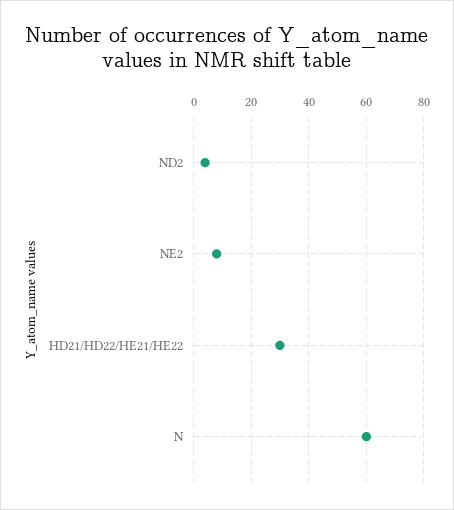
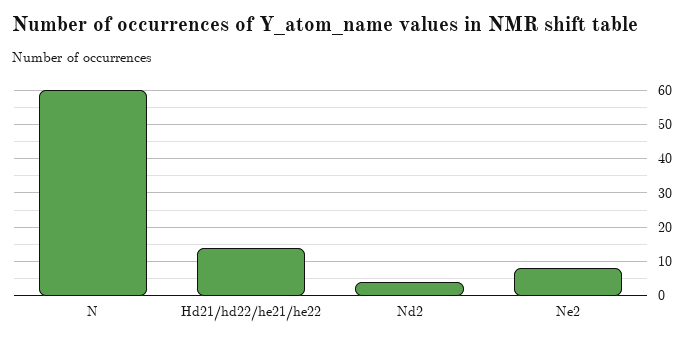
  {
    "ND2": 5,
    "NE2": 10,
-   "HD21/HD22/HE21/HE22": 30,
+   "HD21/HD22/HE21/HE22": 15,
    "N": 60
  }

